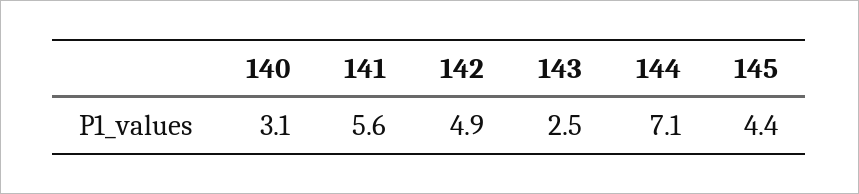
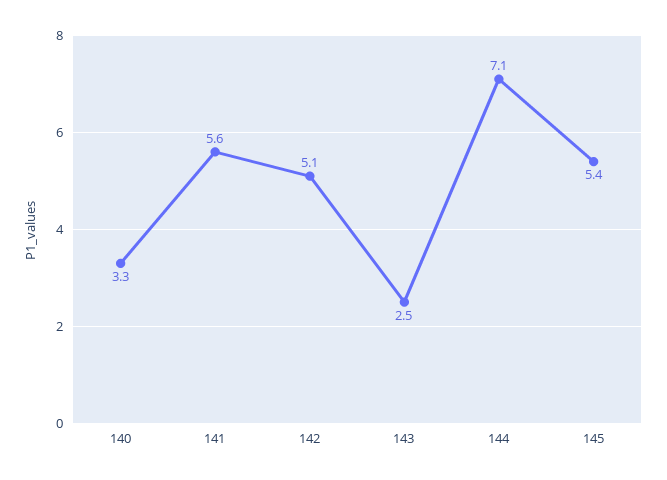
  {
-   "140": 3.1,
+   "140": 3.3,
    "141": 5.6,
-   "142": 4.9,
+   "142": 5.1,
    "143": 2.5,
    "144": 7.1,
-   "145": 4.4
+   "145": 5.4
  }

